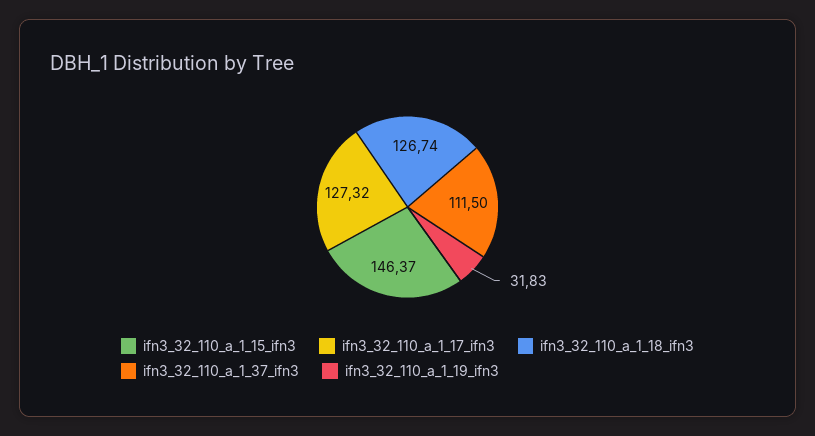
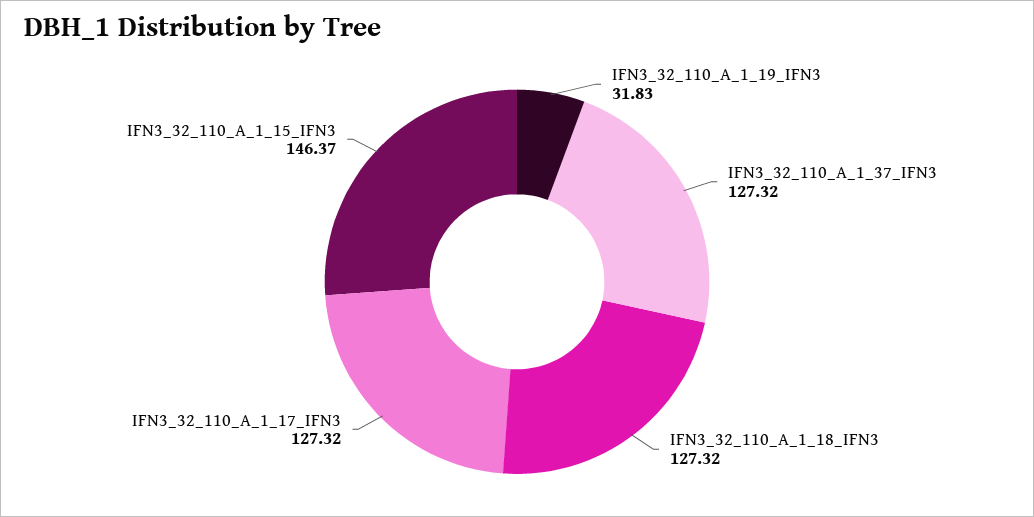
  {
    "ifn3_32_110_a_1_15_ifn3": 146.37,
    "ifn3_32_110_a_1_17_ifn3": 127.32,
-   "ifn3_32_110_a_1_18_ifn3": 126.74,
+   "ifn3_32_110_a_1_18_ifn3": 127.32,
-   "ifn3_32_110_a_1_37_ifn3": 111.5,
+   "ifn3_32_110_a_1_37_ifn3": 127.32,
    "ifn3_32_110_a_1_19_ifn3": 31.83
  }

